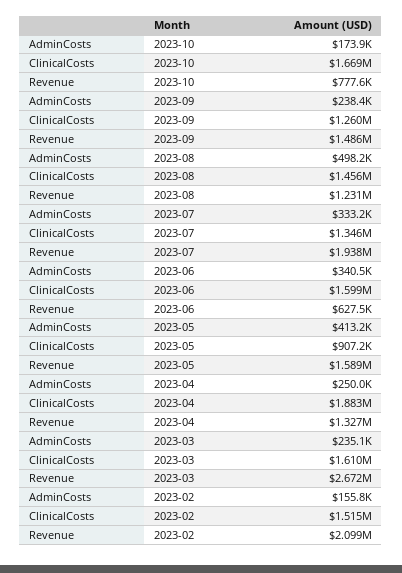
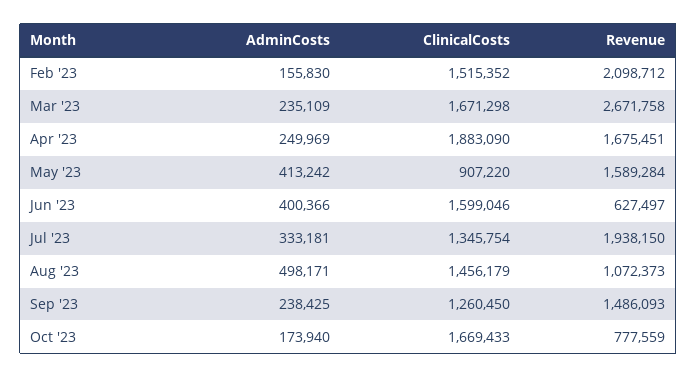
  {
    "AdminCosts": {
      "2023-10": 173940,
      "2023-09": 238425,
      "2023-08": 498171,
      "2023-07": 333181,
-     "2023-06": 340500,
+     "2023-06": 400366,
      "2023-05": 413242,
      "2023-04": 249969,
      "2023-03": 235109,
      "2023-02": 155830
    },
    "ClinicalCosts": {
      "2023-10": 1669433,
      "2023-09": 1260450,
      "2023-08": 1456179,
      "2023-07": 1345754,
      "2023-06": 1599046,
      "2023-05": 907220,
      "2023-04": 1883090,
-     "2023-03": 1610000,
+     "2023-03": 1671298,
      "2023-02": 1515352
    },
    "Revenue": {
      "2023-10": 777559,
      "2023-09": 1486093,
-     "2023-08": 1231000,
+     "2023-08": 1072373,
      "2023-07": 1938150,
      "2023-06": 627497,
      "2023-05": 1589284,
-     "2023-04": 1327000,
+     "2023-04": 1675451,
      "2023-03": 2671758,
      "2023-02": 2098712
    }
  }

